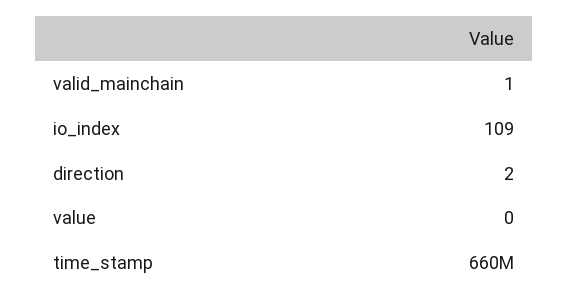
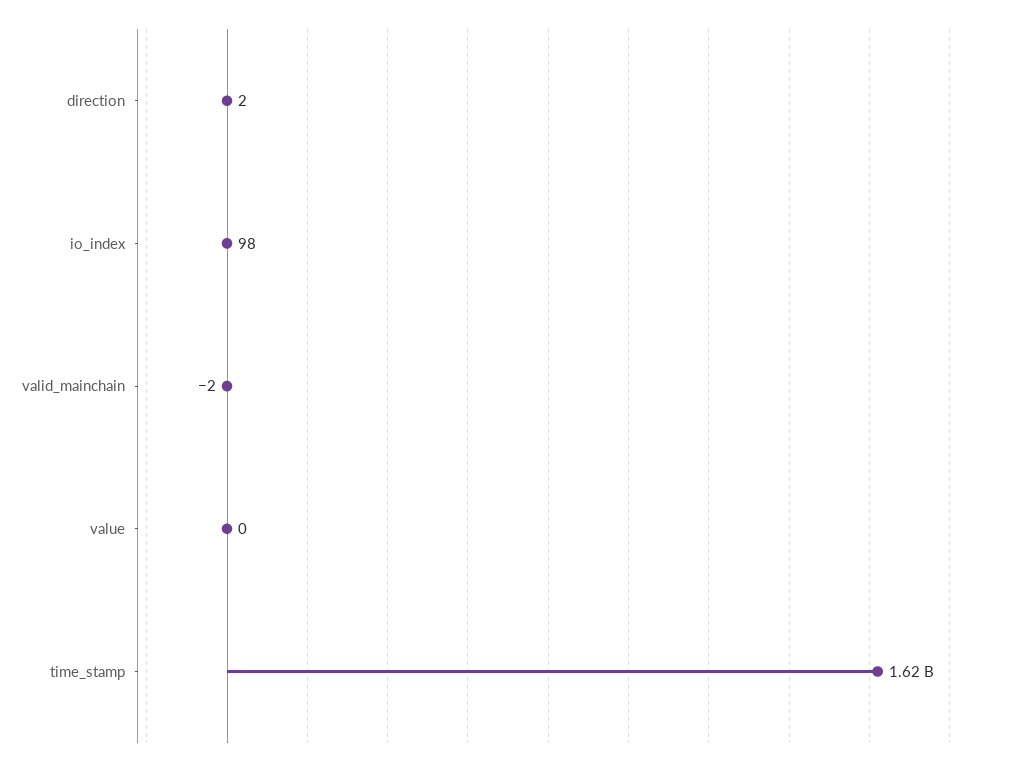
  {
-   "valid_mainchain": 1,
+   "valid_mainchain": -2,
-   "io_index": 109,
+   "io_index": 98,
    "direction": 2,
    "value": 0,
-   "time_stamp": 660000000
+   "time_stamp": 1620000000
  }

